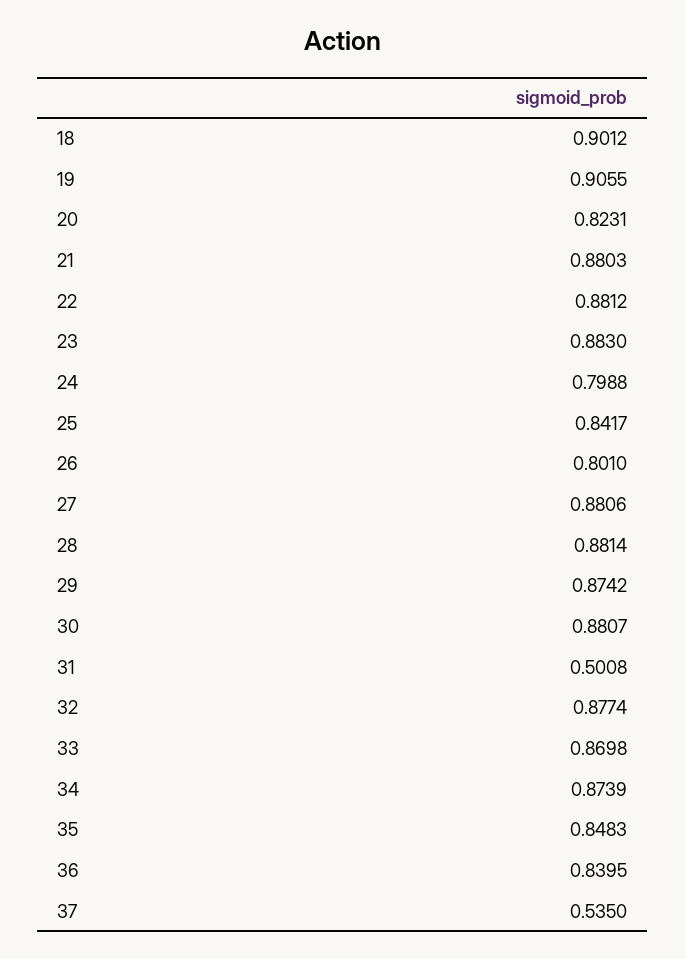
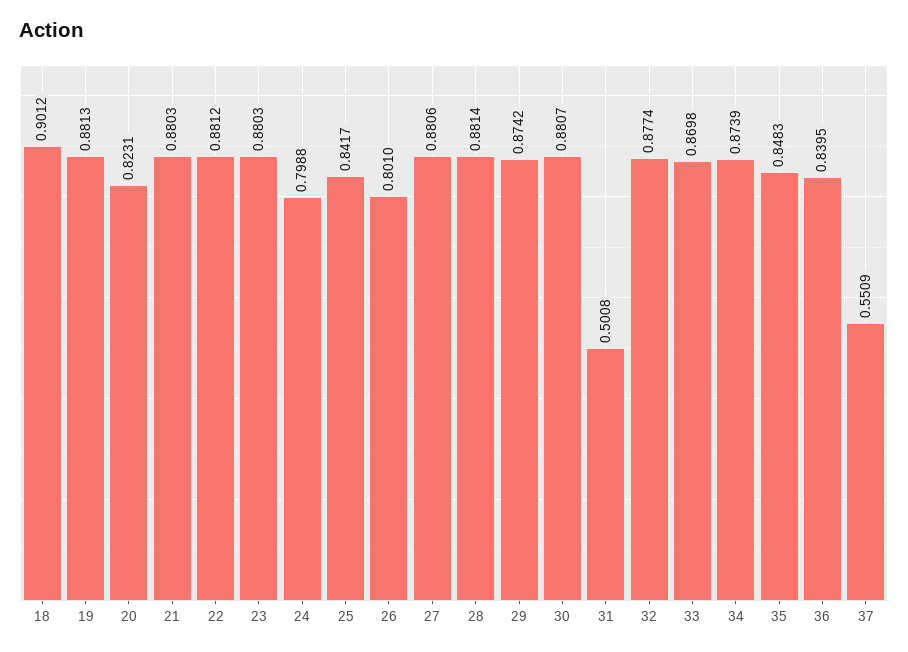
  {
    "18": 0.9012,
-   "19": 0.9055,
+   "19": 0.8813,
    "20": 0.8231,
    "21": 0.8803,
    "22": 0.8812,
-   "23": 0.883,
+   "23": 0.8803,
    "24": 0.7988,
    "25": 0.8417,
    "26": 0.801,
    "27": 0.8806,
    "28": 0.8814,
    "29": 0.8742,
    "30": 0.8807,
    "31": 0.5008,
    "32": 0.8774,
    "33": 0.8698,
    "34": 0.8739,
    "35": 0.8483,
    "36": 0.8395,
-   "37": 0.535
+   "37": 0.5509
  }

